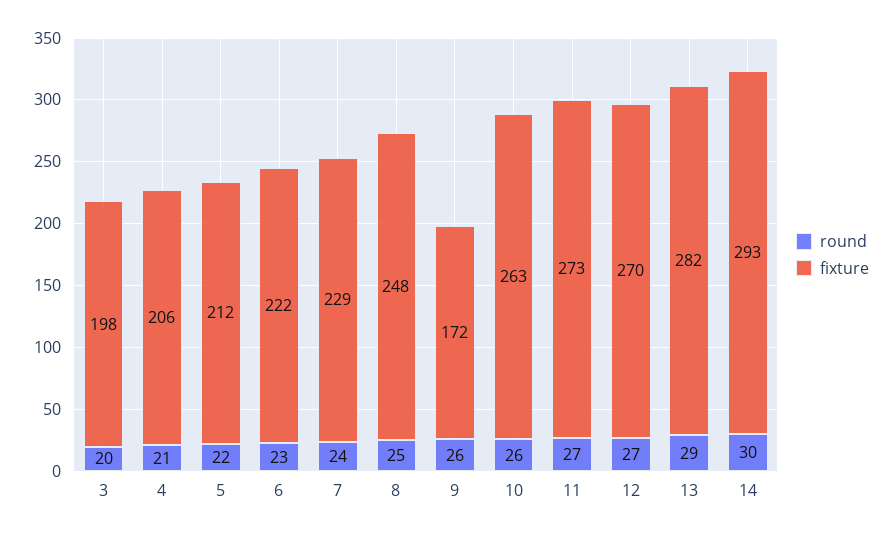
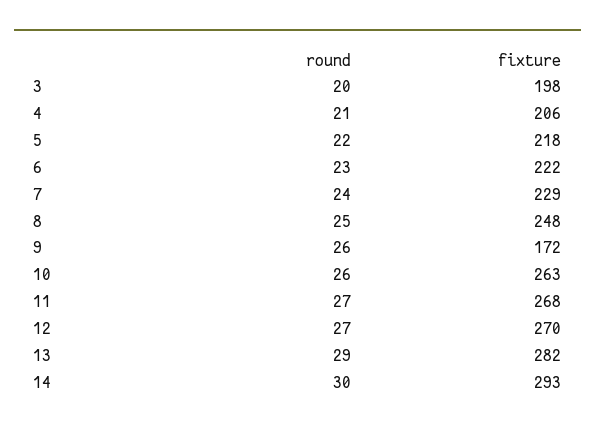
  {
    "round": {
      "3": 20,
      "4": 21,
      "5": 22,
      "6": 23,
      "7": 24,
      "8": 25,
      "9": 26,
      "10": 26,
      "11": 27,
      "12": 27,
      "13": 29,
      "14": 30
    },
    "fixture": {
      "3": 198,
      "4": 206,
-     "5": 212,
+     "5": 218,
      "6": 222,
      "7": 229,
      "8": 248,
      "9": 172,
      "10": 263,
-     "11": 273,
+     "11": 268,
      "12": 270,
      "13": 282,
      "14": 293
    }
  }

